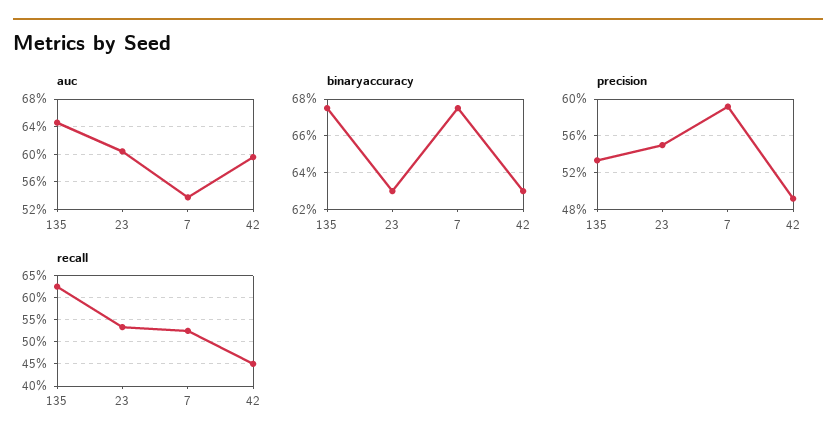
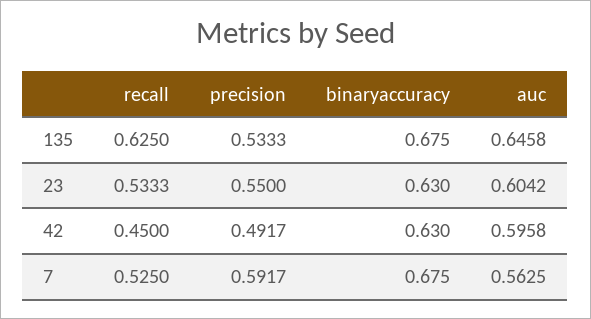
  {
    "auc": {
      "135": 0.6458,
      "23": 0.6042,
-     "7": 0.54,
+     "7": 0.5625,
      "42": 0.5958
    },
    "binaryaccuracy": {
      "135": 0.675,
      "23": 0.63,
      "7": 0.675,
      "42": 0.63
    },
    "precision": {
      "135": 0.5333,
      "23": 0.55,
      "7": 0.5917,
      "42": 0.4917
    },
    "recall": {
      "135": 0.625,
      "23": 0.5333,
      "7": 0.525,
      "42": 0.45
    }
  }

